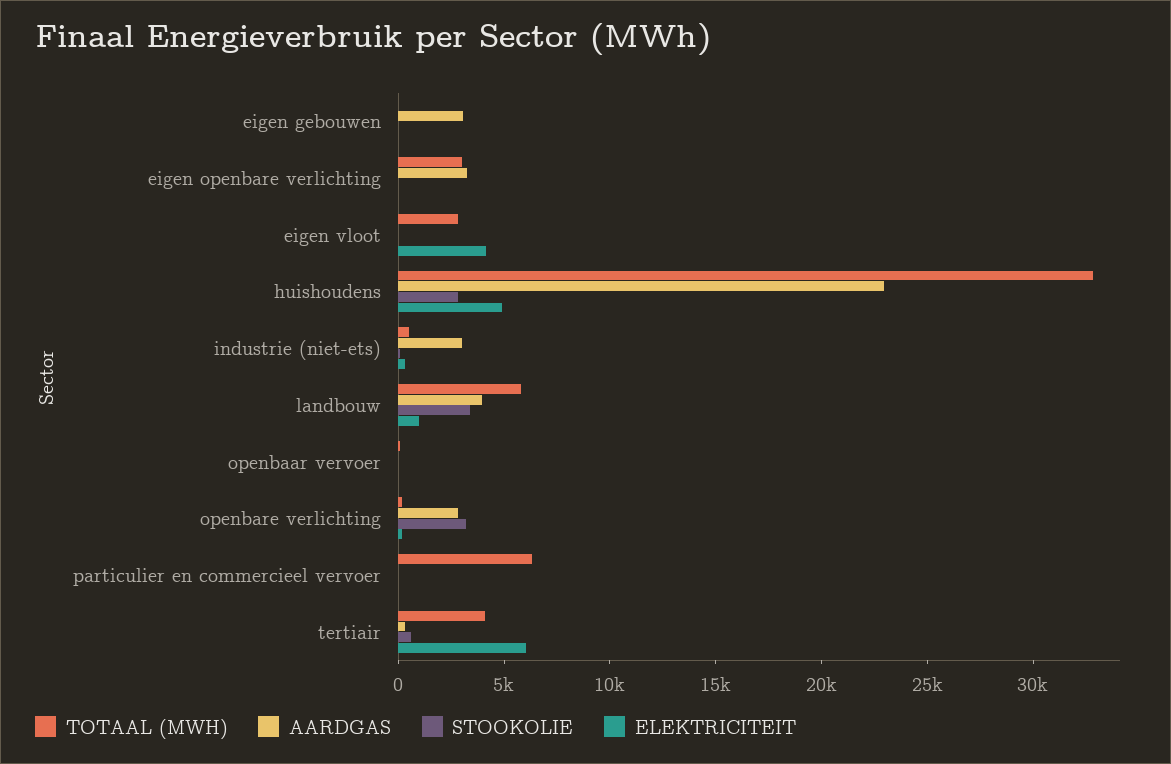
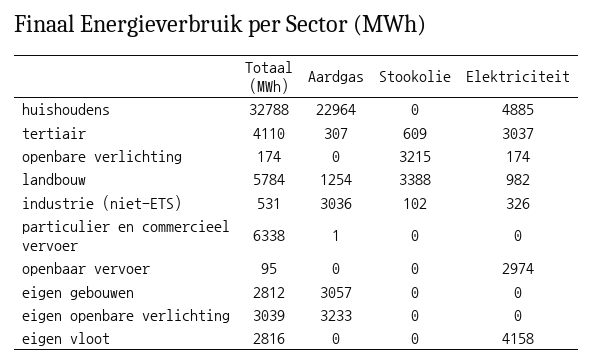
  {
    "TOTAAL (MWH)": {
-     "eigen gebouwen": 0,
+     "eigen gebouwen": 2812,
      "eigen openbare verlichting": 3039,
      "eigen vloot": 2816,
      "huishoudens": 32788,
      "industrie (niet-ets)": 531,
      "landbouw": 5784,
      "openbaar vervoer": 95,
      "openbare verlichting": 174,
      "particulier en commercieel vervoer": 6338,
      "tertiair": 4110
    },
    "AARDGAS": {
      "eigen gebouwen": 3057,
      "eigen openbare verlichting": 3233,
      "eigen vloot": 0,
      "huishoudens": 22964,
      "industrie (niet-ets)": 3036,
-     "landbouw": 4000,
+     "landbouw": 1254,
      "openbaar vervoer": 0,
-     "openbare verlichting": 3000,
+     "openbare verlichting": 0,
      "particulier en commercieel vervoer": 1,
      "tertiair": 307
    },
    "STOOKOLIE": {
      "eigen gebouwen": 0,
      "eigen openbare verlichting": 0,
      "eigen vloot": 0,
-     "huishoudens": 3000,
+     "huishoudens": 0,
      "industrie (niet-ets)": 102,
      "landbouw": 3388,
      "openbaar vervoer": 0,
      "openbare verlichting": 3215,
      "particulier en commercieel vervoer": 0,
      "tertiair": 609
    },
    "ELEKTRICITEIT": {
      "eigen gebouwen": 0,
      "eigen openbare verlichting": 0,
      "eigen vloot": 4158,
      "huishoudens": 4885,
      "industrie (niet-ets)": 326,
      "landbouw": 982,
-     "openbaar vervoer": 0,
+     "openbaar vervoer": 2974,
      "openbare verlichting": 174,
      "particulier en commercieel vervoer": 0,
-     "tertiair": 6000
+     "tertiair": 3037
    }
  }

